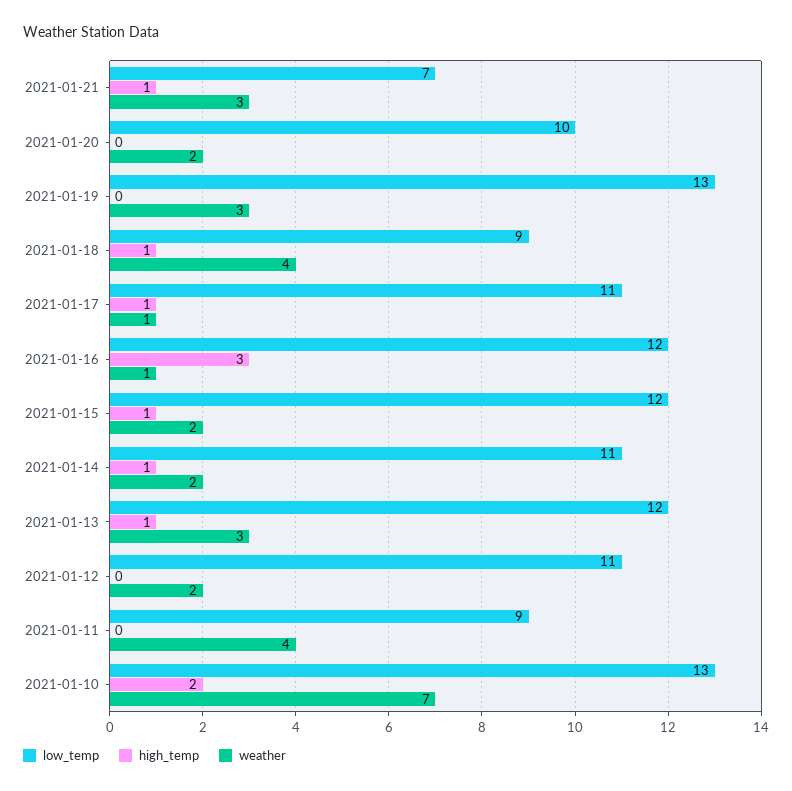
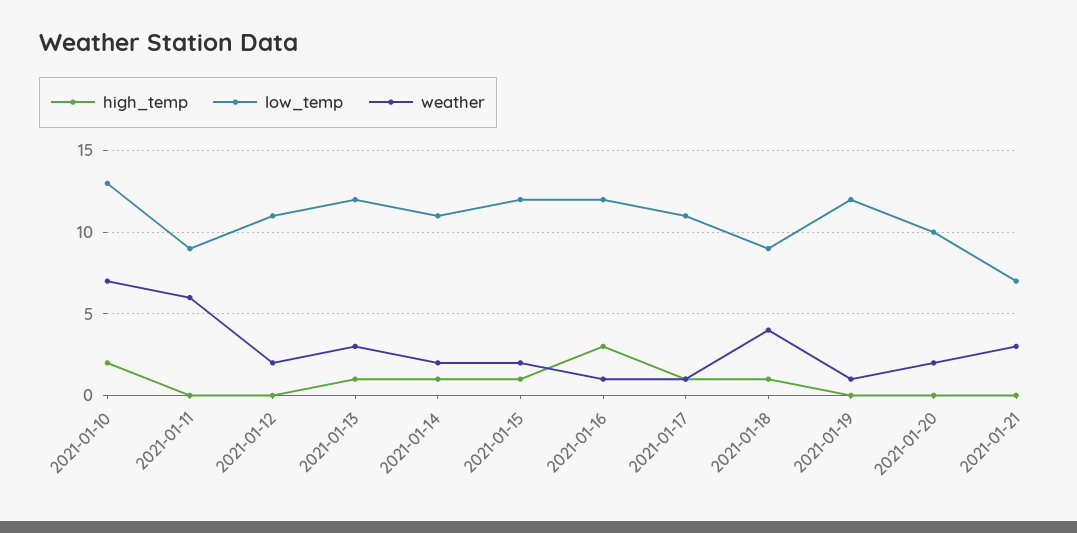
  {
    "low_temp": {
      "2021-01-21": 7,
      "2021-01-20": 10,
-     "2021-01-19": 13,
+     "2021-01-19": 12,
      "2021-01-18": 9,
      "2021-01-17": 11,
      "2021-01-16": 12,
      "2021-01-15": 12,
      "2021-01-14": 11,
      "2021-01-13": 12,
      "2021-01-12": 11,
      "2021-01-11": 9,
      "2021-01-10": 13
    },
    "high_temp": {
-     "2021-01-21": 1,
+     "2021-01-21": 0,
      "2021-01-20": 0,
      "2021-01-19": 0,
      "2021-01-18": 1,
      "2021-01-17": 1,
      "2021-01-16": 3,
      "2021-01-15": 1,
      "2021-01-14": 1,
      "2021-01-13": 1,
      "2021-01-12": 0,
      "2021-01-11": 0,
      "2021-01-10": 2
    },
    "weather": {
      "2021-01-21": 3,
      "2021-01-20": 2,
-     "2021-01-19": 3,
+     "2021-01-19": 1,
      "2021-01-18": 4,
      "2021-01-17": 1,
      "2021-01-16": 1,
      "2021-01-15": 2,
      "2021-01-14": 2,
      "2021-01-13": 3,
      "2021-01-12": 2,
-     "2021-01-11": 4,
+     "2021-01-11": 6,
      "2021-01-10": 7
    }
  }

